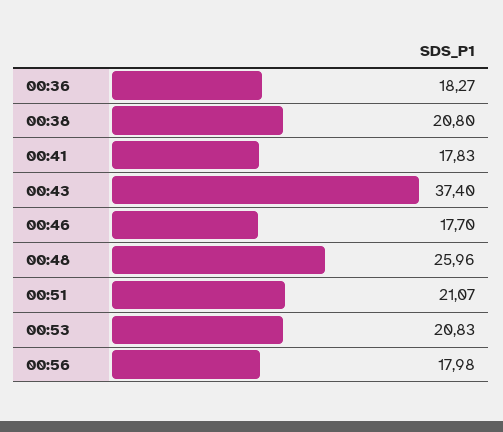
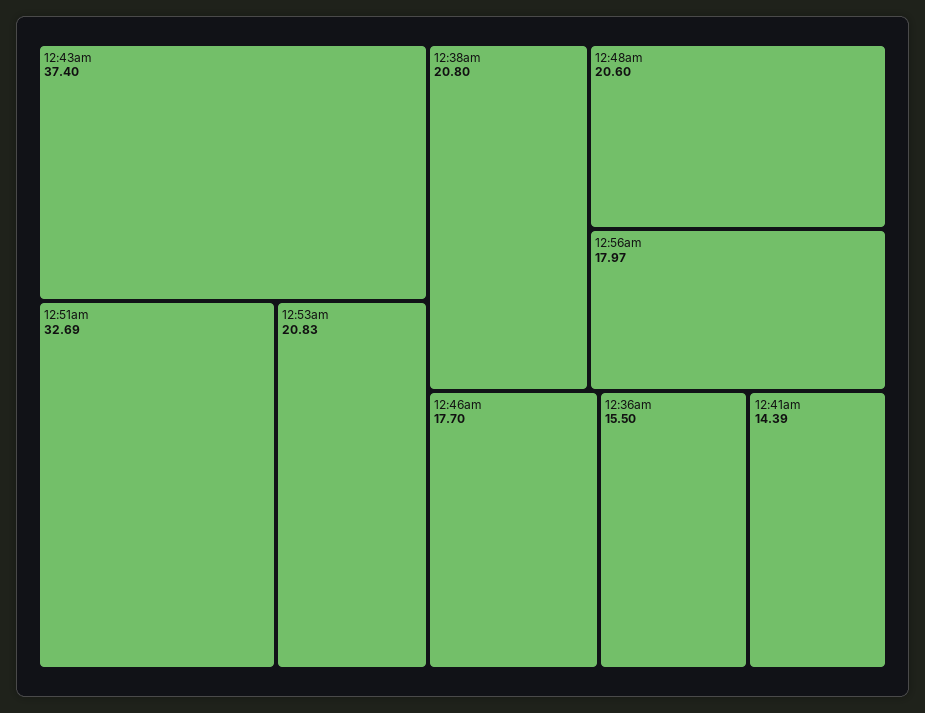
  {
-   "00:36": 18.27,
+   "00:36": 15.5,
    "00:38": 20.8,
-   "00:41": 17.83,
+   "00:41": 14.39,
    "00:43": 37.4,
    "00:46": 17.7,
-   "00:48": 25.96,
+   "00:48": 20.6,
-   "00:51": 21.07,
+   "00:51": 32.69,
    "00:53": 20.83,
-   "00:56": 17.98
+   "00:56": 17.97
  }

